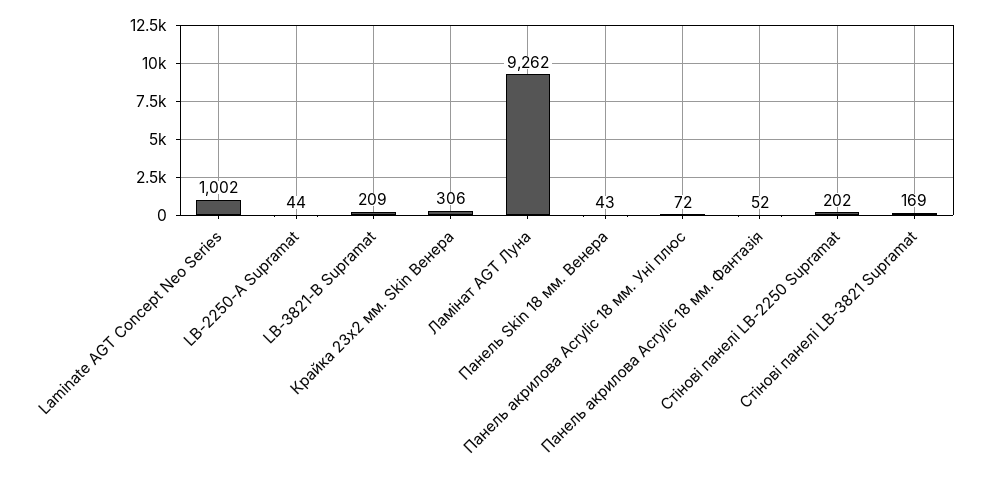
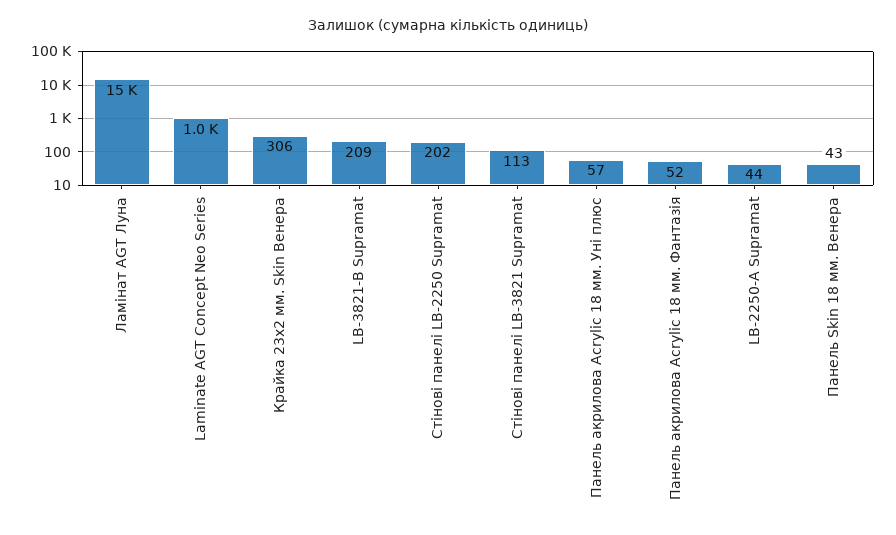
  {
    "Laminate AGT Concept Neo Series": 1002,
    "LB-2250-А Supramat": 44,
    "LB-3821-В Supramat": 209,
    "Крайка 23x2 мм. Skin Венера": 306,
-   "Ламінат AGT Луна": 9262,
+   "Ламінат AGT Луна": 15000,
    "Панель Skin 18 мм. Венера": 43,
-   "Панель акрилова Acrylic 18 мм. Уні плюс": 72,
+   "Панель акрилова Acrylic 18 мм. Уні плюс": 57,
    "Панель акрилова Acrylic 18 мм. Фантазія": 52,
    "Стінові панелі LB-2250 Supramat": 202,
-   "Стінові панелі LB-3821 Supramat": 169
+   "Стінові панелі LB-3821 Supramat": 113
  }

